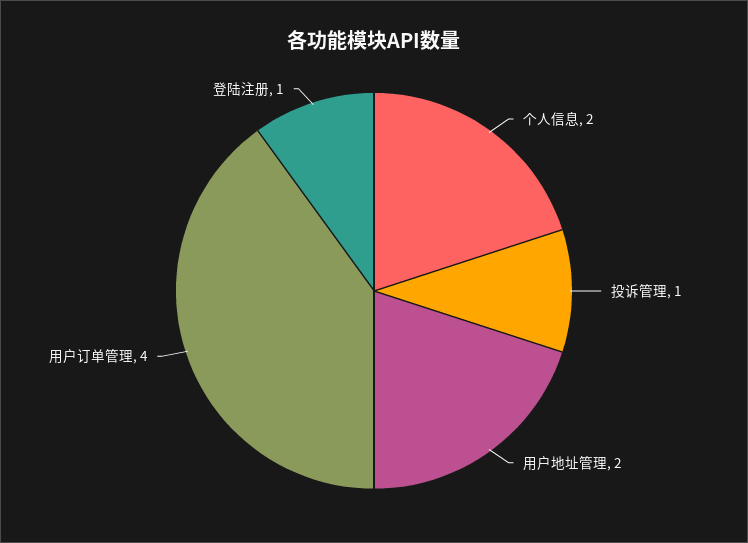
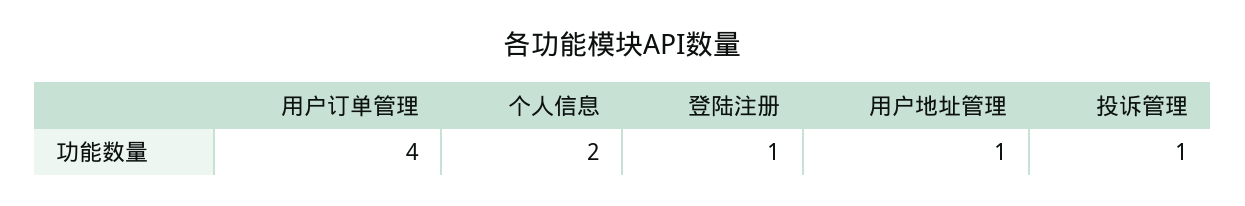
  {
    "个人信息": 2,
    "投诉管理": 1,
-   "用户地址管理": 2,
+   "用户地址管理": 1,
    "用户订单管理": 4,
    "登陆注册": 1
  }

